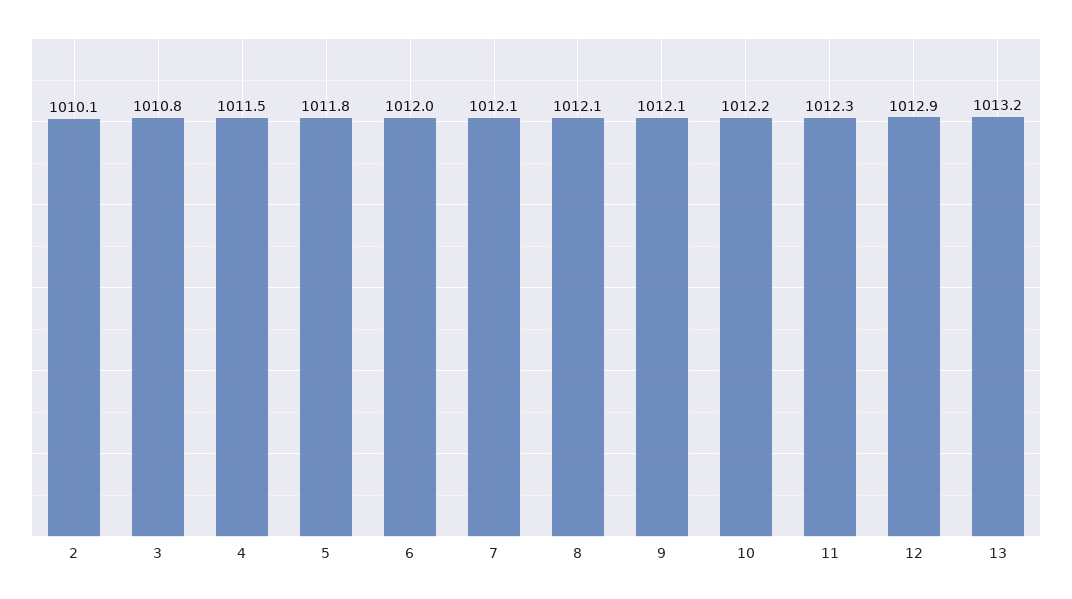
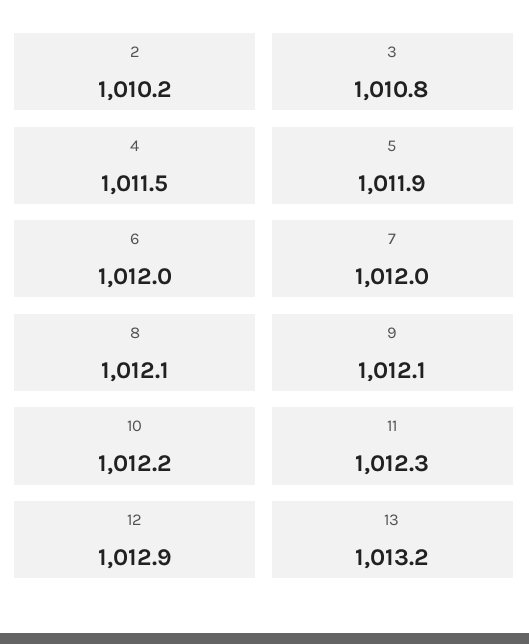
  {
-   "2": 1010.1,
+   "2": 1010.2,
    "3": 1010.8,
    "4": 1011.5,
-   "5": 1011.8,
+   "5": 1011.9,
    "6": 1012,
-   "7": 1012.1,
+   "7": 1012,
    "8": 1012.1,
    "9": 1012.1,
    "10": 1012.2,
    "11": 1012.3,
    "12": 1012.9,
    "13": 1013.2
  }

